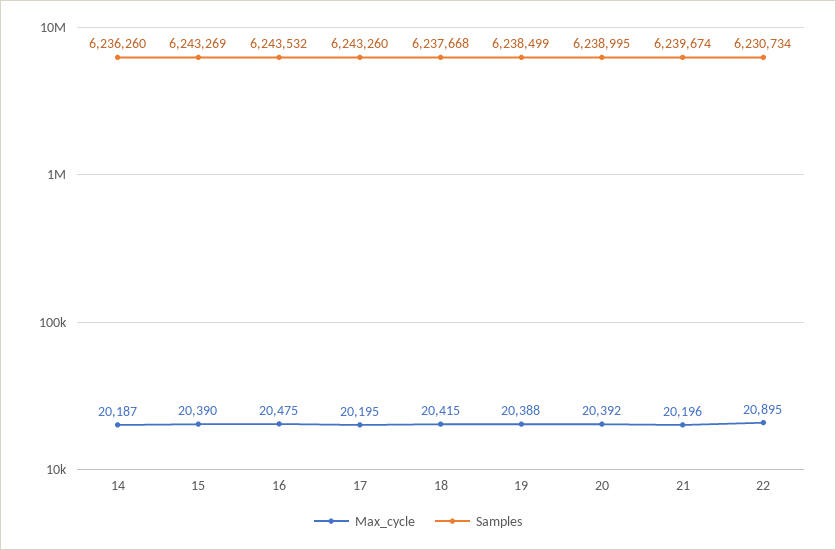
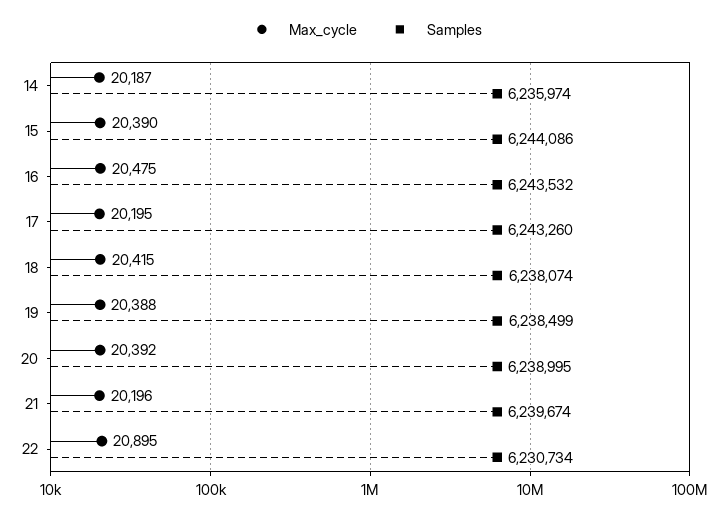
  {
    "Max_cycle": {
      "14": 20187,
      "15": 20390,
      "16": 20475,
      "17": 20195,
      "18": 20415,
      "19": 20388,
      "20": 20392,
      "21": 20196,
      "22": 20895
    },
    "Samples": {
-     "14": 6236260,
+     "14": 6235974,
-     "15": 6243269,
+     "15": 6244086,
      "16": 6243532,
      "17": 6243260,
-     "18": 6237668,
+     "18": 6238074,
      "19": 6238499,
      "20": 6238995,
      "21": 6239674,
      "22": 6230734
    }
  }

